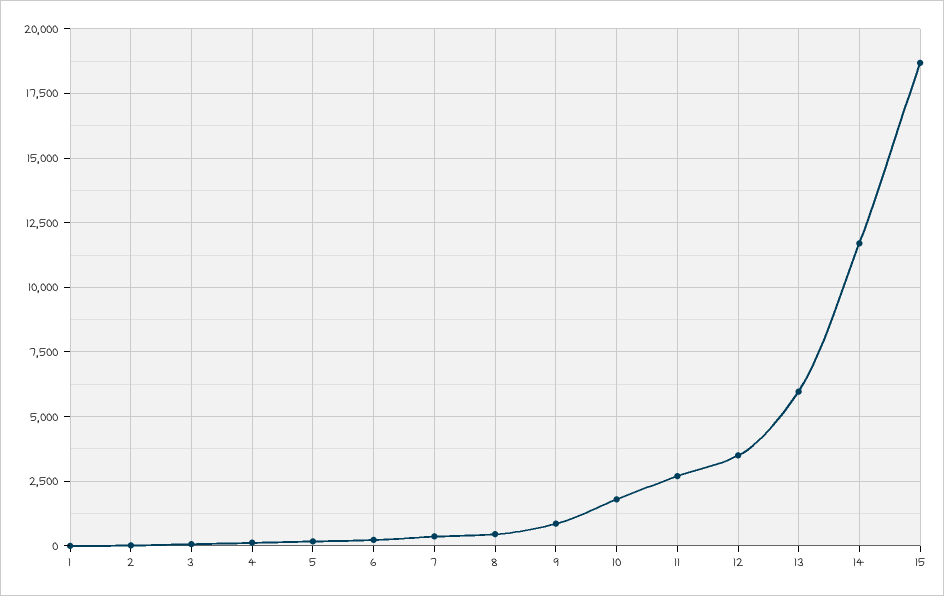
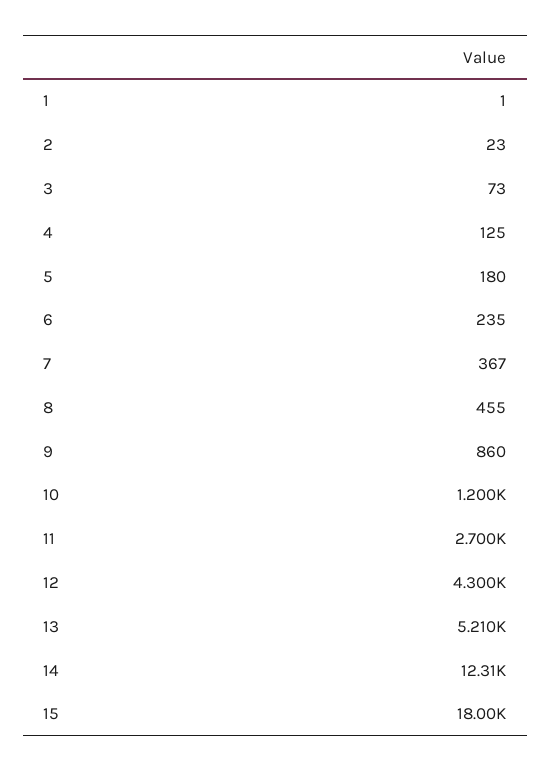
  {
    "1": 1,
    "2": 23,
    "3": 73,
    "4": 125,
    "5": 180,
    "6": 235,
    "7": 367,
    "8": 455,
    "9": 860,
-   "10": 1750,
+   "10": 1200,
    "11": 2700,
-   "12": 3500,
+   "12": 4300,
-   "13": 6000,
+   "13": 5210,
-   "14": 11750,
+   "14": 12310,
-   "15": 18750
+   "15": 18000
  }

